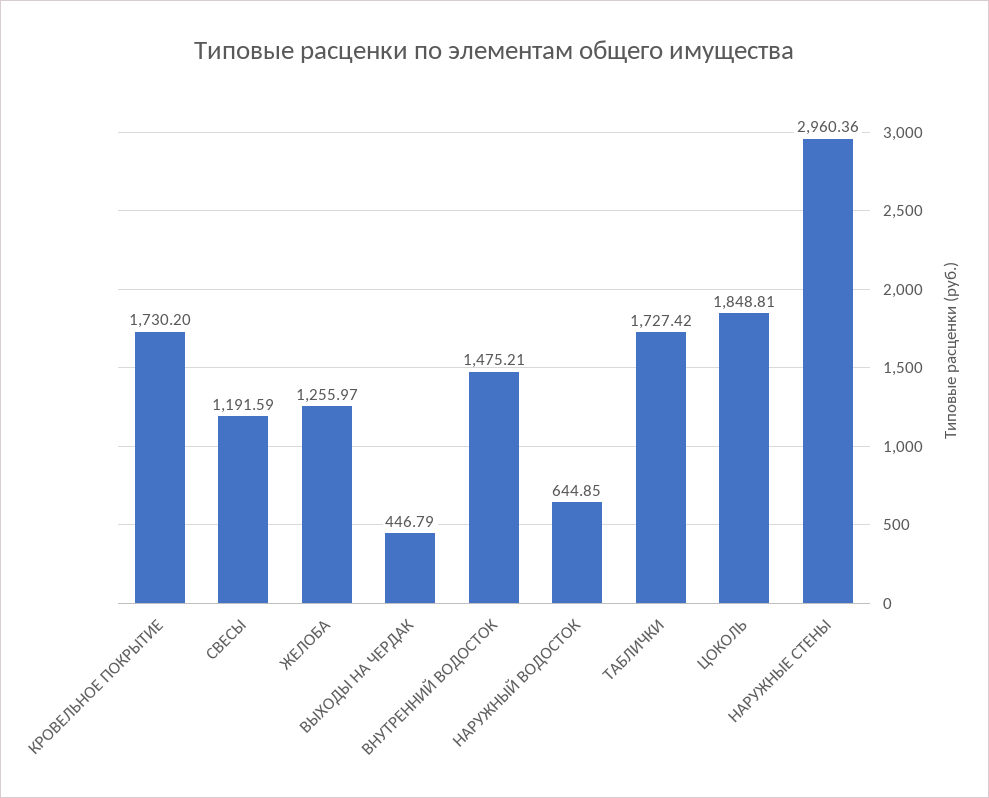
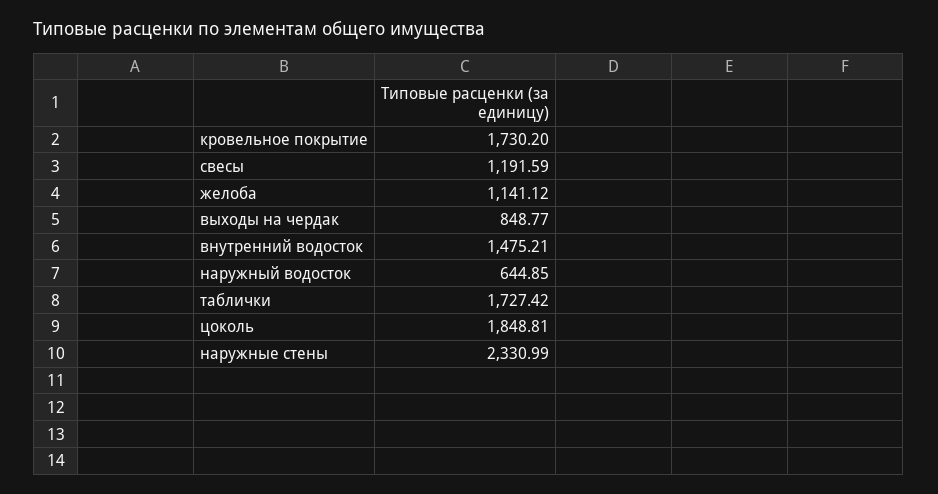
  {
    "КРОВЕЛЬНОЕ ПОКРЫТИЕ": 1730.2,
    "СВЕСЫ": 1191.59,
-   "ЖЕЛОБА": 1255.97,
+   "ЖЕЛОБА": 1141.12,
-   "ВЫХОДЫ НА ЧЕРДАК": 446.79,
+   "ВЫХОДЫ НА ЧЕРДАК": 848.77,
    "ВНУТРЕННИЙ ВОДОСТОК": 1475.21,
    "НАРУЖНЫЙ ВОДОСТОК": 644.85,
    "ТАБЛИЧКИ": 1727.42,
    "ЦОКОЛЬ": 1848.81,
-   "НАРУЖНЫЕ СТЕНЫ": 2960.36
+   "НАРУЖНЫЕ СТЕНЫ": 2330.99
  }

